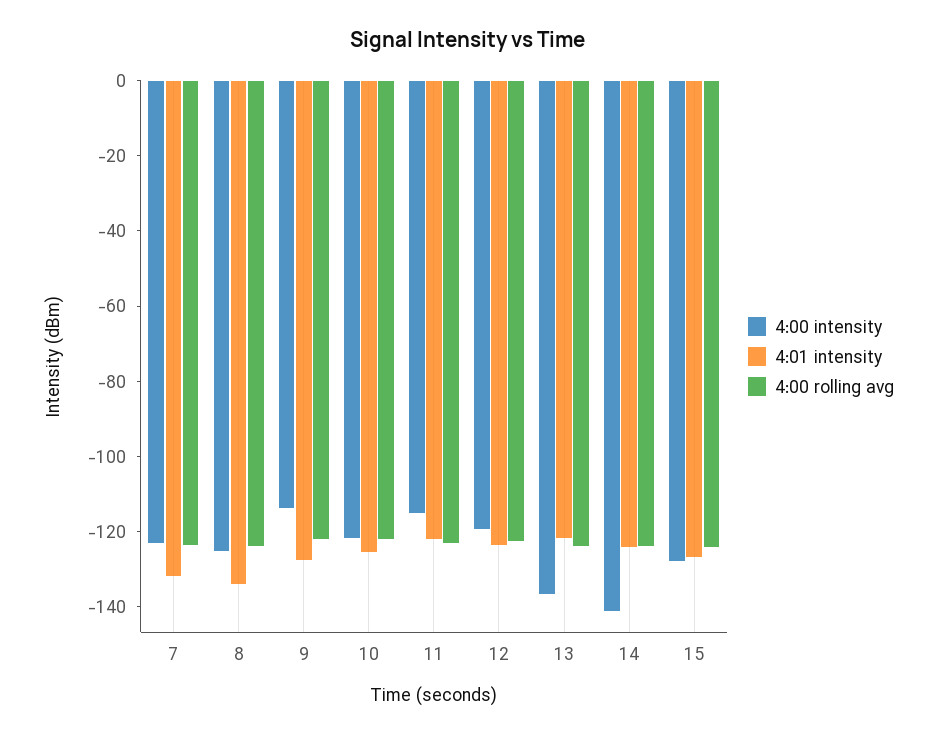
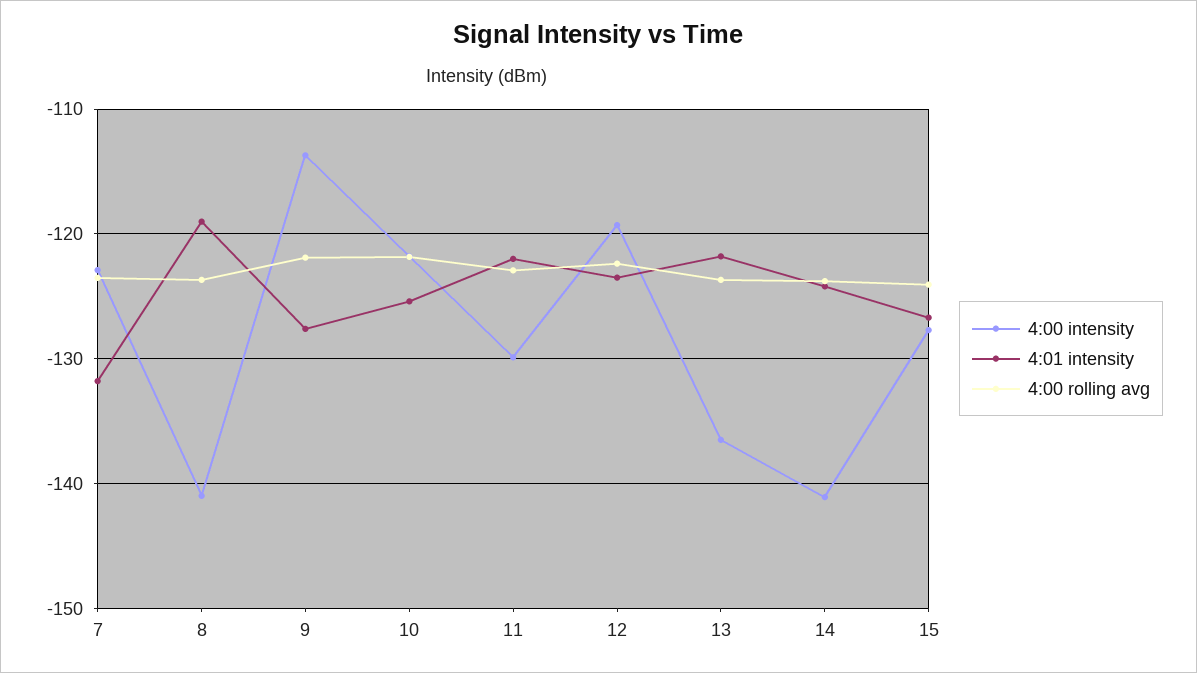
  {
    "4:00 intensity": {
      "7": -123,
-     "8": -125,
+     "8": -141,
      "9": -114,
      "10": -122,
-     "11": -115,
+     "11": -130,
      "12": -119,
      "13": -137,
      "14": -141,
      "15": -128
    },
    "4:01 intensity": {
      "7": -132,
-     "8": -135,
+     "8": -119,
      "9": -128,
      "10": -125,
      "11": -122,
      "12": -124,
      "13": -122,
      "14": -124,
      "15": -127
    },
    "4:00 rolling avg": {
      "7": -124,
      "8": -124,
      "9": -122,
      "10": -122,
      "11": -123,
      "12": -122,
      "13": -124,
      "14": -124,
      "15": -124
    }
  }

